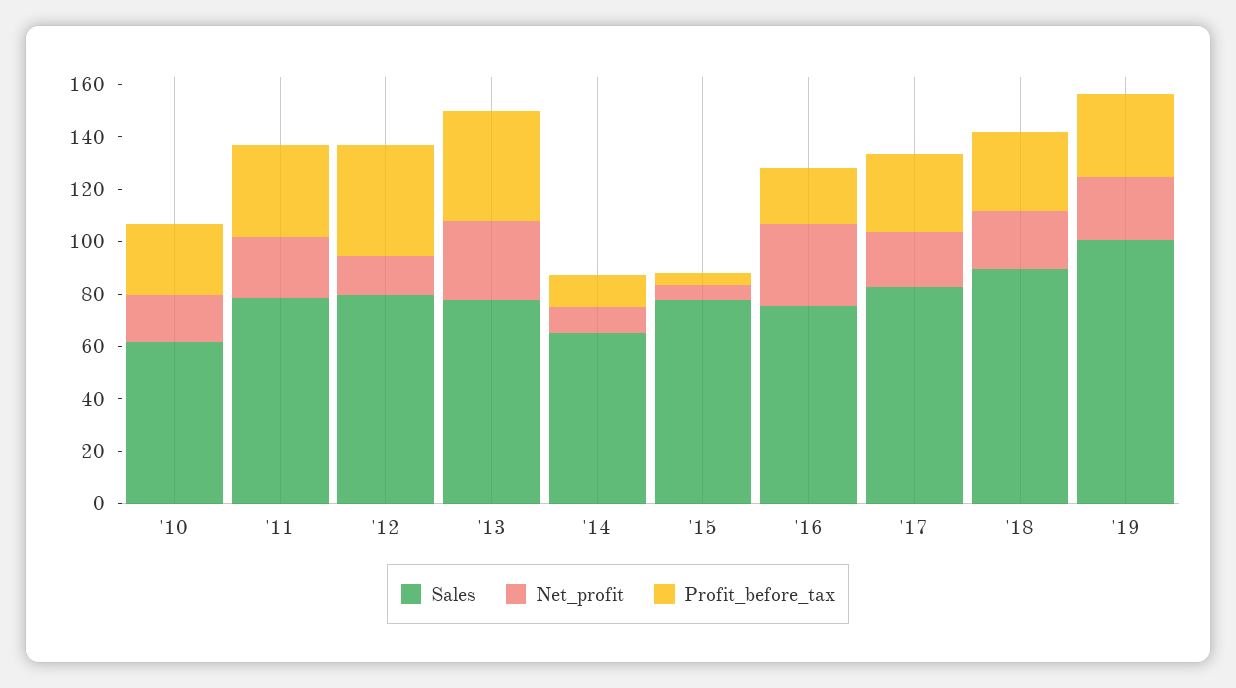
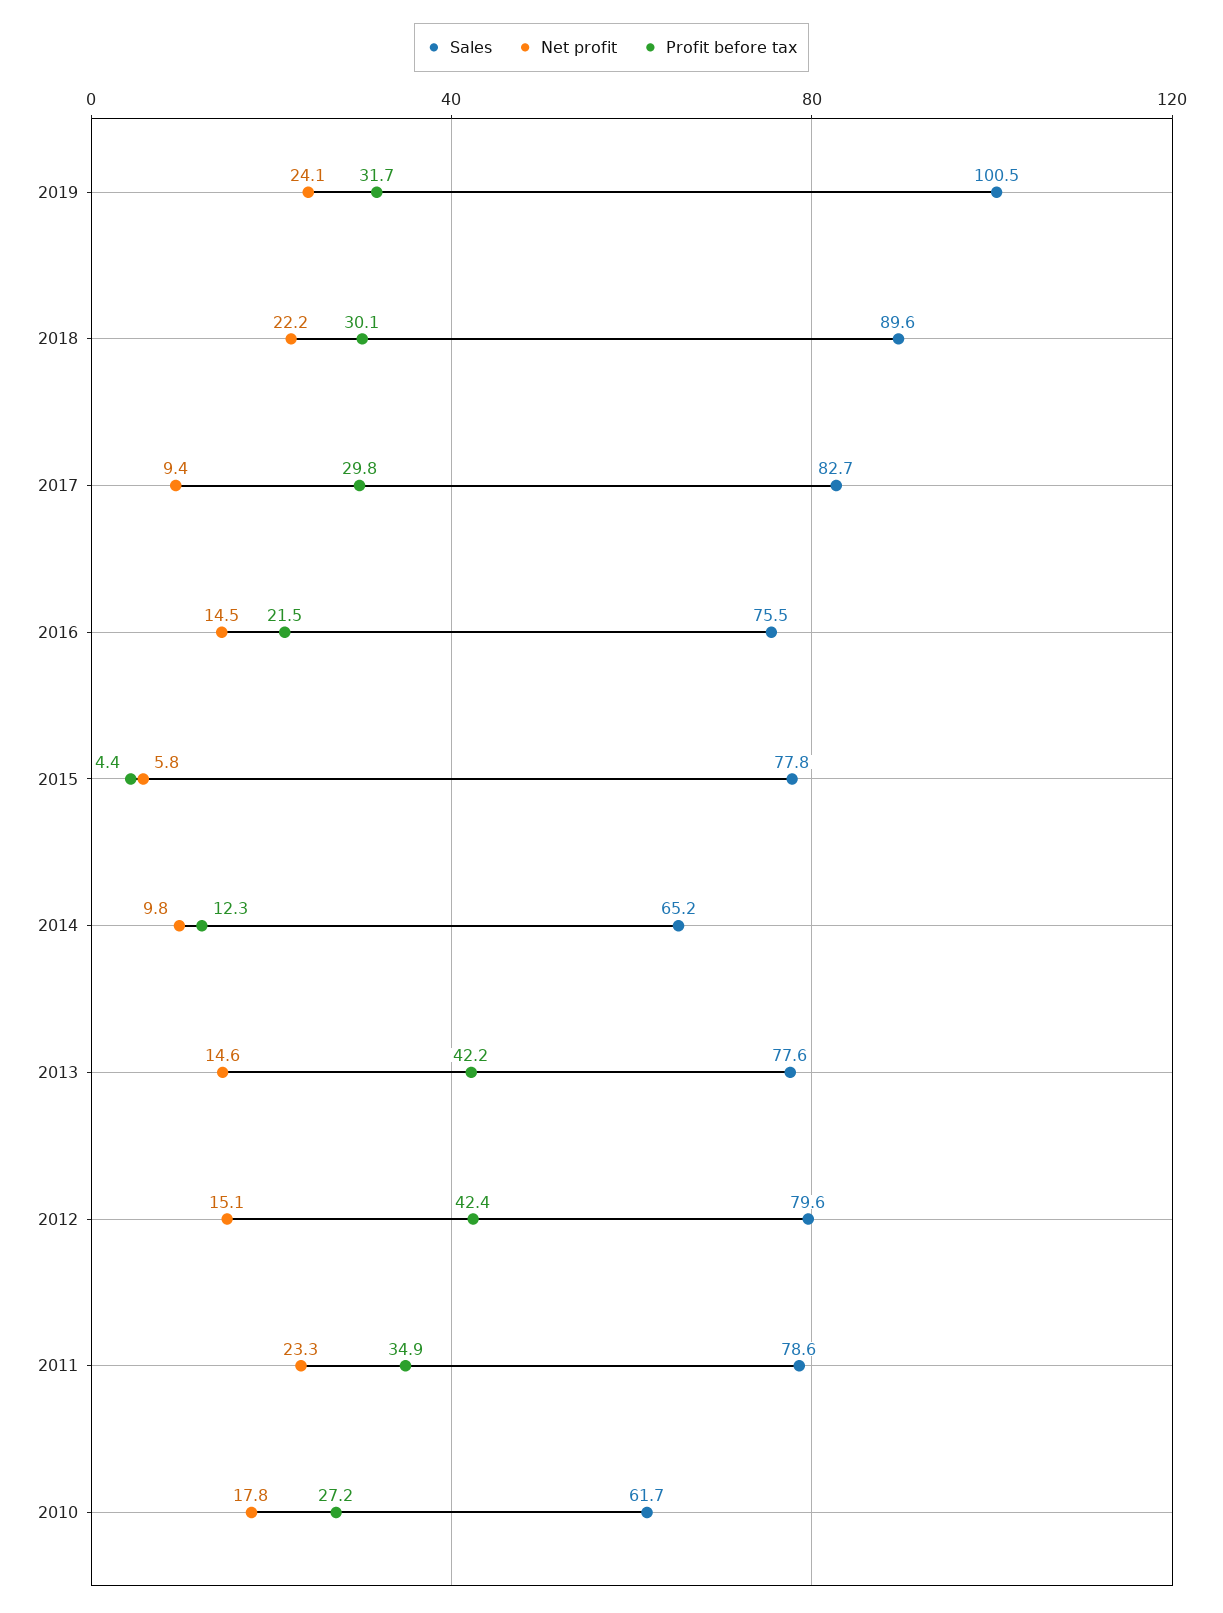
  {
    "Sales": {
      "'10": 61.7,
      "'11": 78.6,
      "'12": 79.6,
      "'13": 77.6,
      "'14": 65.2,
      "'15": 77.8,
      "'16": 75.5,
      "'17": 82.7,
      "'18": 89.6,
      "'19": 100.5
    },
    "Net_profit": {
      "'10": 17.8,
      "'11": 23.3,
      "'12": 15.1,
-     "'13": 30,
+     "'13": 14.6,
      "'14": 9.8,
      "'15": 5.8,
-     "'16": 30,
+     "'16": 14.5,
-     "'17": 20,
+     "'17": 9.4,
      "'18": 22.2,
      "'19": 24.1
    },
    "Profit_before_tax": {
      "'10": 27.2,
      "'11": 34.9,
      "'12": 42.4,
      "'13": 42.2,
      "'14": 12.3,
      "'15": 4.4,
      "'16": 21.5,
      "'17": 29.8,
      "'18": 30.1,
      "'19": 31.7
    }
  }

